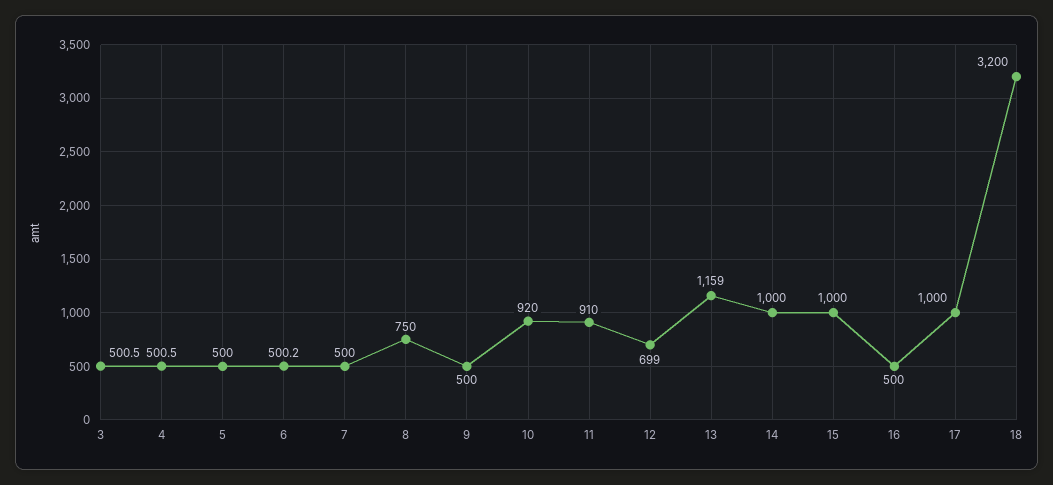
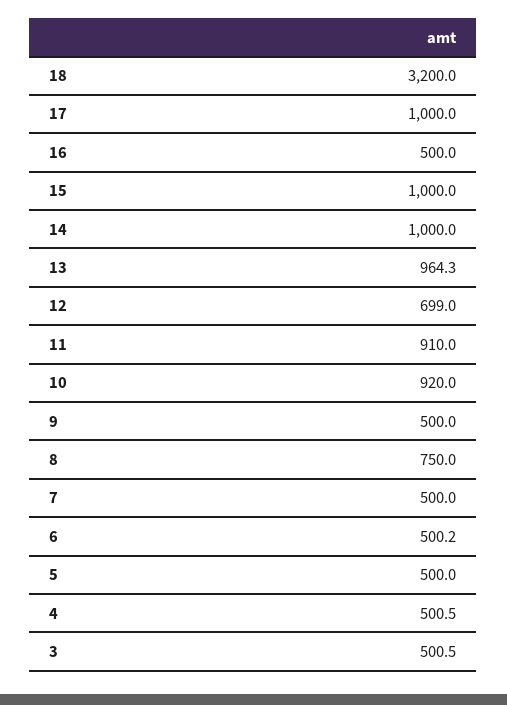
  {
    "3": 500.5,
    "4": 500.5,
    "5": 500,
    "6": 500.2,
    "7": 500,
    "8": 750,
    "9": 500,
    "10": 920,
    "11": 910,
    "12": 699,
-   "13": 1159,
+   "13": 964.3,
    "14": 1000,
    "15": 1000,
    "16": 500,
    "17": 1000,
    "18": 3200
  }

